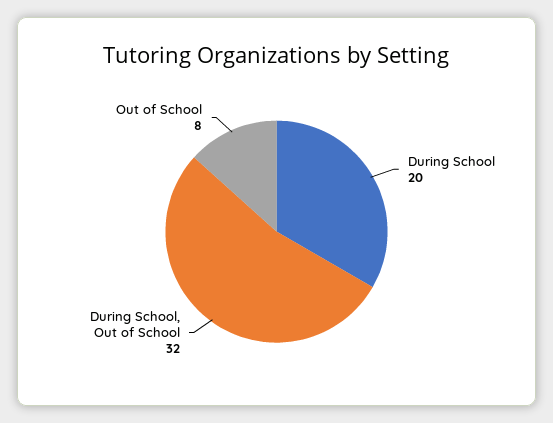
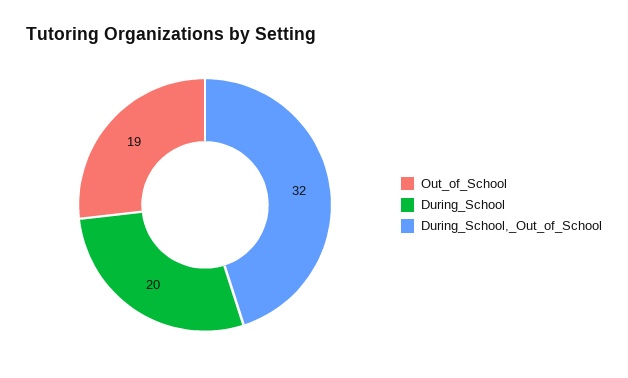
  {
    "During School": 20,
    "During School, Out of School": 32,
-   "Out of School": 8
+   "Out of School": 19
  }

